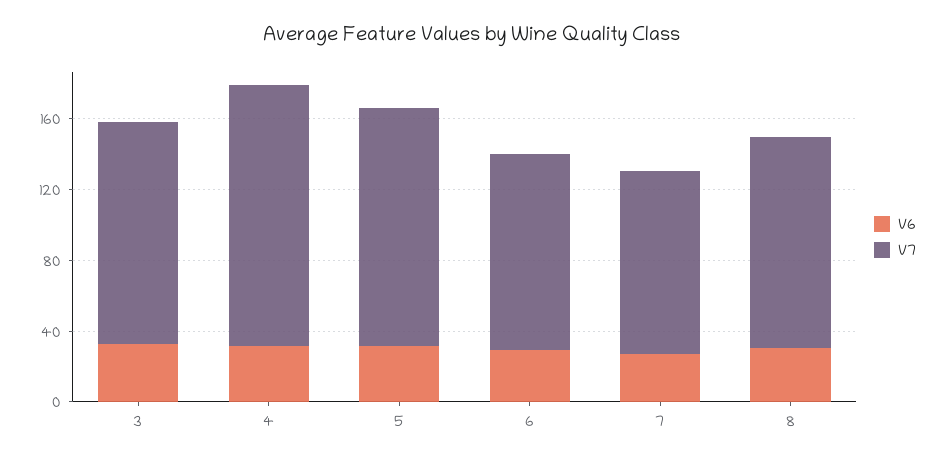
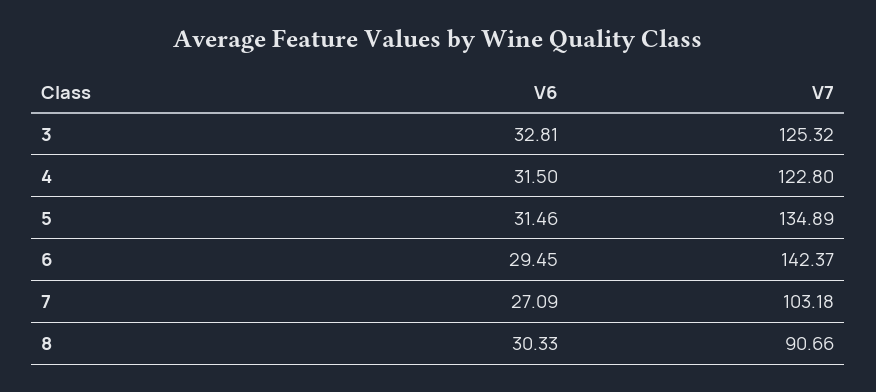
  {
    "V6": {
      "3": 32.81,
      "4": 31.5,
      "5": 31.46,
      "6": 29.45,
      "7": 27.09,
      "8": 30.33
    },
    "V7": {
      "3": 125.32,
-     "4": 150,
+     "4": 122.8,
      "5": 134.89,
-     "6": 110,
+     "6": 142.37,
      "7": 103.18,
-     "8": 120
+     "8": 90.66
    }
  }

